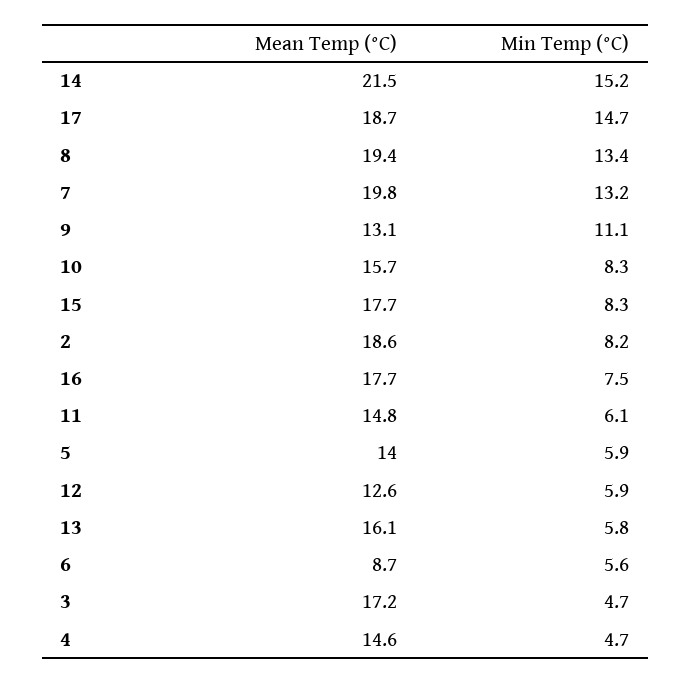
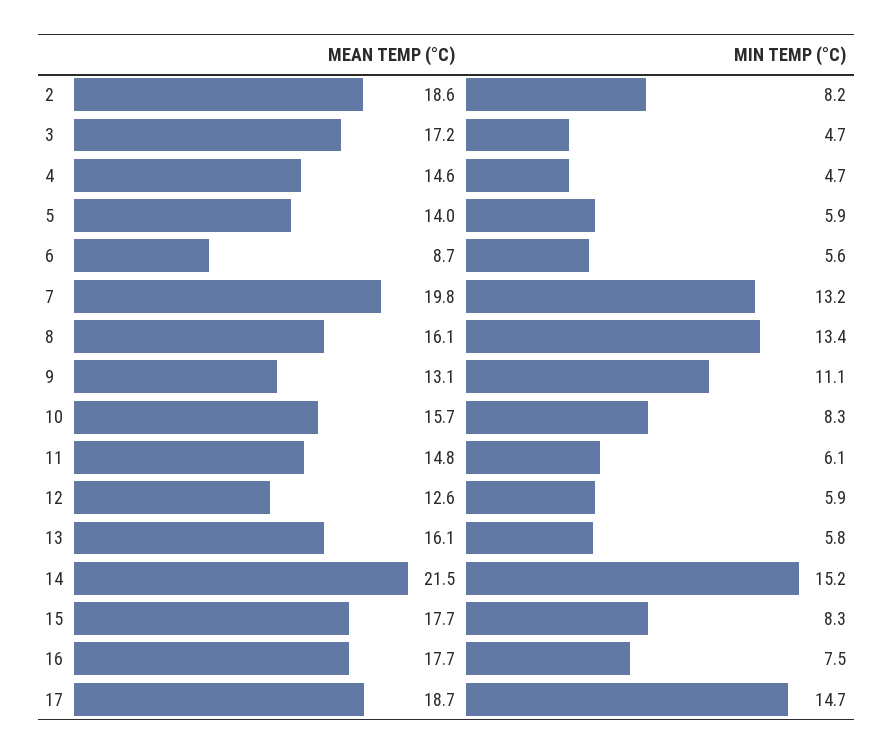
  {
    "Mean Temp (°C)": {
      "14": 21.5,
      "17": 18.7,
-     "8": 19.4,
+     "8": 16.1,
      "7": 19.8,
      "9": 13.1,
      "10": 15.7,
      "15": 17.7,
      "2": 18.6,
      "16": 17.7,
      "11": 14.8,
      "5": 14,
      "12": 12.6,
      "13": 16.1,
      "6": 8.7,
      "3": 17.2,
      "4": 14.6
    },
    "Min Temp (°C)": {
      "14": 15.2,
      "17": 14.7,
      "8": 13.4,
      "7": 13.2,
      "9": 11.1,
      "10": 8.3,
      "15": 8.3,
      "2": 8.2,
      "16": 7.5,
      "11": 6.1,
      "5": 5.9,
      "12": 5.9,
      "13": 5.8,
      "6": 5.6,
      "3": 4.7,
      "4": 4.7
    }
  }

